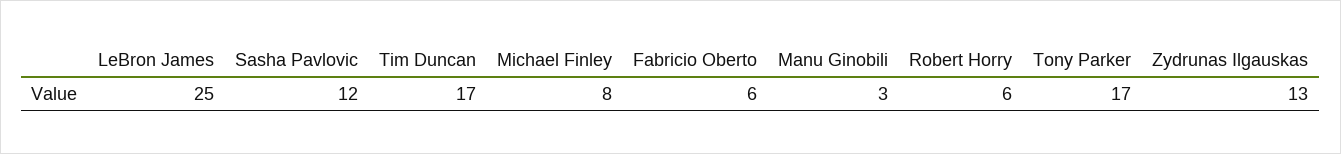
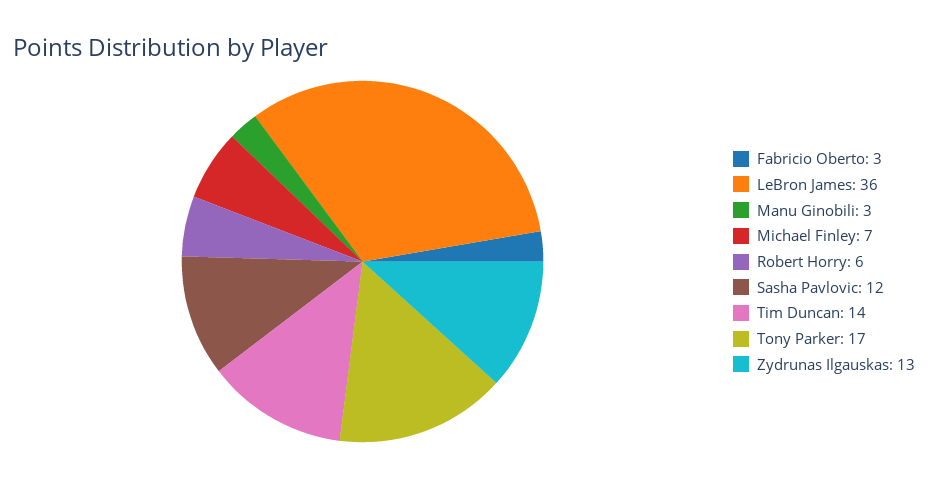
  {
-   "LeBron James": 25,
+   "LeBron James": 36,
    "Sasha Pavlovic": 12,
-   "Tim Duncan": 17,
+   "Tim Duncan": 14,
-   "Michael Finley": 8,
+   "Michael Finley": 7,
-   "Fabricio Oberto": 6,
+   "Fabricio Oberto": 3,
    "Manu Ginobili": 3,
    "Robert Horry": 6,
    "Tony Parker": 17,
    "Zydrunas Ilgauskas": 13
  }

